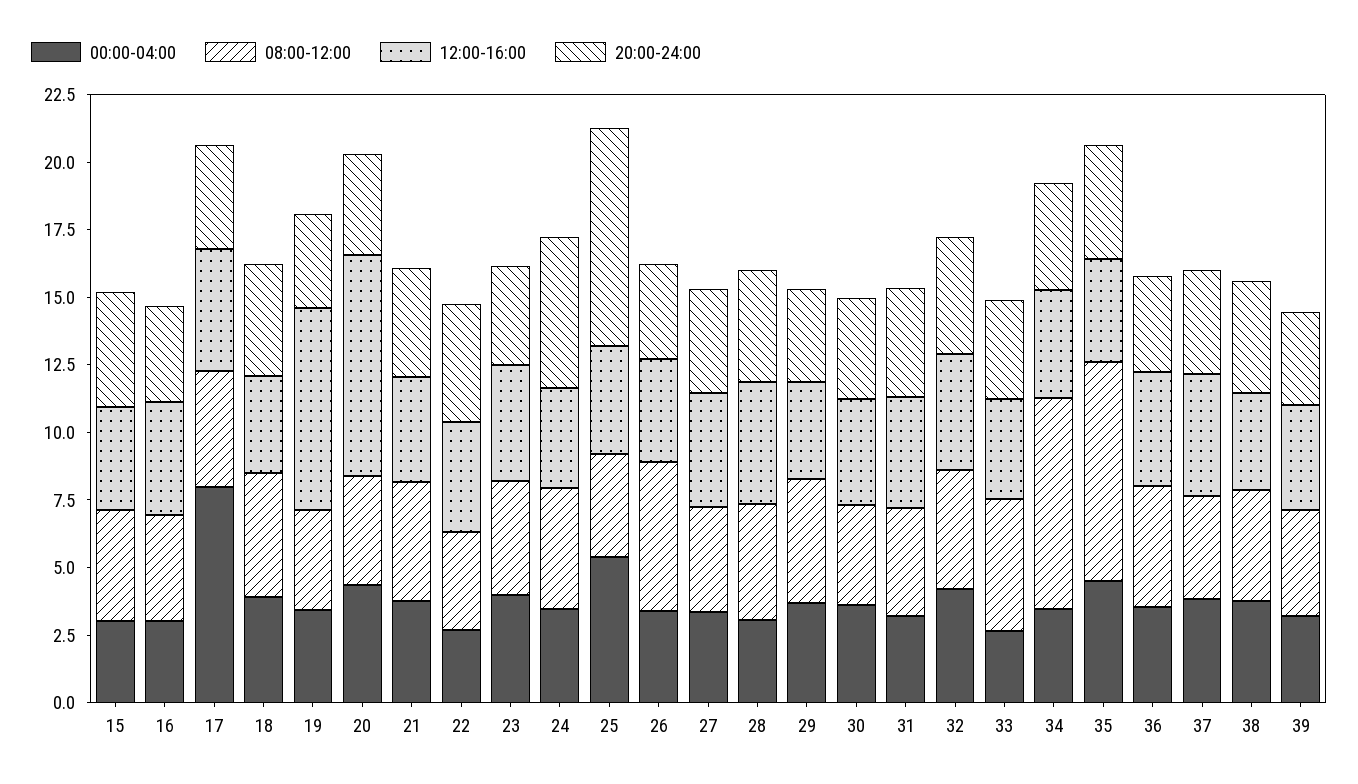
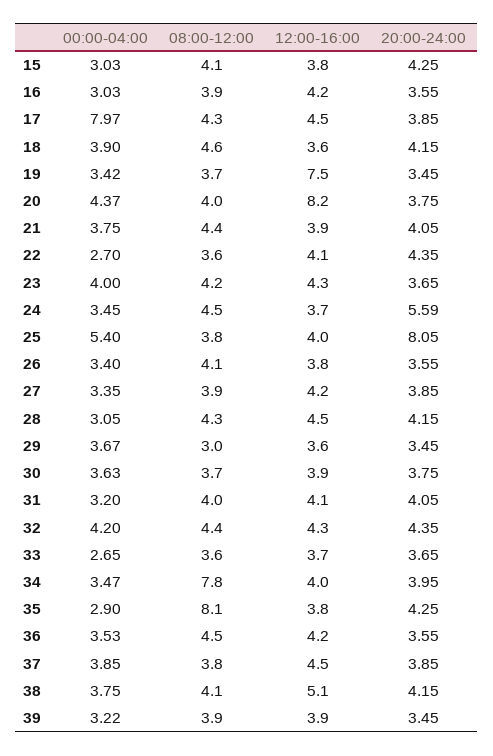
  {
    "00:00-04:00": {
      "15": 3.03,
      "16": 3.03,
      "17": 7.97,
      "18": 3.9,
      "19": 3.42,
      "20": 4.37,
      "21": 3.75,
      "22": 2.7,
      "23": 4,
      "24": 3.45,
      "25": 5.4,
      "26": 3.4,
      "27": 3.35,
      "28": 3.05,
      "29": 3.67,
      "30": 3.63,
      "31": 3.2,
      "32": 4.2,
      "33": 2.65,
      "34": 3.47,
-     "35": 4.5,
+     "35": 2.9,
      "36": 3.53,
      "37": 3.85,
      "38": 3.75,
      "39": 3.22
    },
    "08:00-12:00": {
      "15": 4.1,
      "16": 3.9,
      "17": 4.3,
      "18": 4.6,
      "19": 3.7,
      "20": 4,
      "21": 4.4,
      "22": 3.6,
      "23": 4.2,
      "24": 4.5,
      "25": 3.8,
-     "26": 5.5,
+     "26": 4.1,
      "27": 3.9,
      "28": 4.3,
-     "29": 4.5,
+     "29": 3,
      "30": 3.7,
      "31": 4,
      "32": 4.4,
-     "33": 5,
+     "33": 3.6,
      "34": 7.8,
      "35": 8.1,
      "36": 4.5,
      "37": 3.8,
      "38": 4.1,
      "39": 3.9
    },
    "12:00-16:00": {
      "15": 3.8,
      "16": 4.2,
      "17": 4.5,
      "18": 3.6,
      "19": 7.5,
      "20": 8.2,
      "21": 3.9,
      "22": 4.1,
      "23": 4.3,
      "24": 3.7,
      "25": 4,
      "26": 3.8,
      "27": 4.2,
      "28": 4.5,
      "29": 3.6,
      "30": 3.9,
      "31": 4.1,
      "32": 4.3,
      "33": 3.7,
      "34": 4,
      "35": 3.8,
      "36": 4.2,
      "37": 4.5,
-     "38": 3.5,
+     "38": 5.1,
      "39": 3.9
    },
    "20:00-24:00": {
      "15": 4.25,
      "16": 3.55,
      "17": 3.85,
      "18": 4.15,
      "19": 3.45,
      "20": 3.75,
      "21": 4.05,
      "22": 4.35,
      "23": 3.65,
      "24": 5.59,
      "25": 8.05,
      "26": 3.55,
      "27": 3.85,
      "28": 4.15,
      "29": 3.45,
      "30": 3.75,
      "31": 4.05,
      "32": 4.35,
      "33": 3.65,
      "34": 3.95,
      "35": 4.25,
      "36": 3.55,
      "37": 3.85,
      "38": 4.15,
      "39": 3.45
    }
  }

